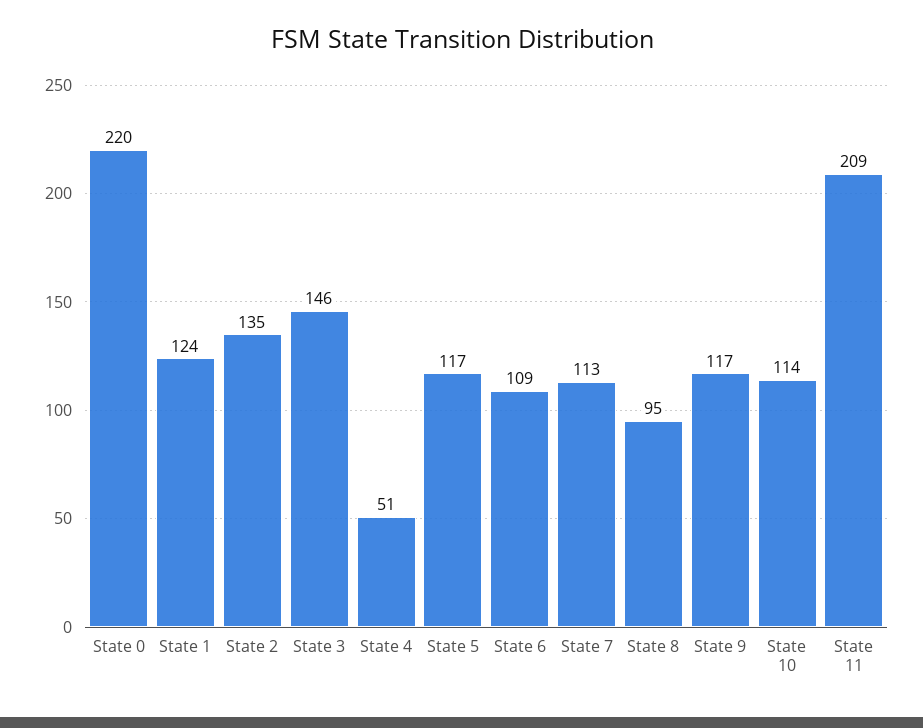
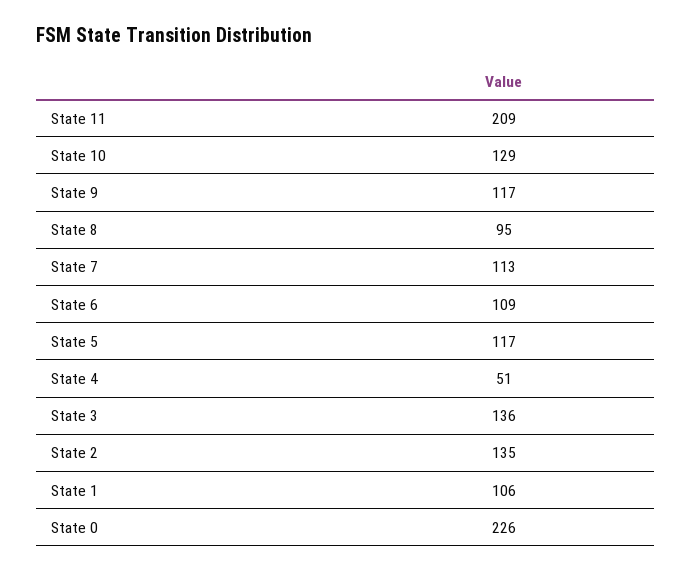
  {
-   "State 0": 220,
+   "State 0": 226,
-   "State 1": 124,
+   "State 1": 106,
    "State 2": 135,
-   "State 3": 146,
+   "State 3": 136,
    "State 4": 51,
    "State 5": 117,
    "State 6": 109,
    "State 7": 113,
    "State 8": 95,
    "State 9": 117,
-   "State 10": 114,
+   "State 10": 129,
    "State 11": 209
  }

